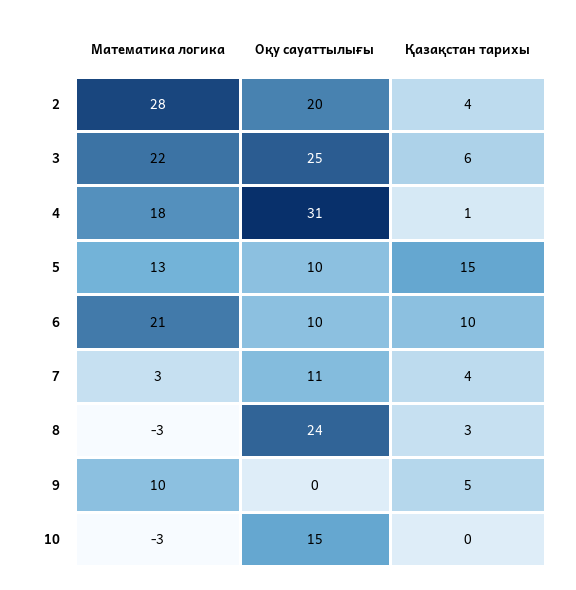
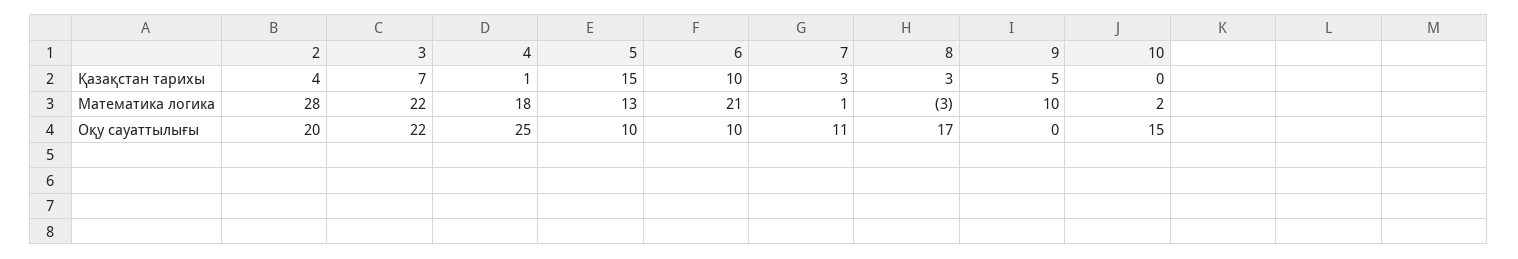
  {
    "Математика логика": {
      "2": 28,
      "3": 22,
      "4": 18,
      "5": 13,
      "6": 21,
-     "7": 3,
+     "7": 1,
      "8": -3,
      "9": 10,
-     "10": -3
+     "10": 2
    },
    "Оқу сауаттылығы": {
      "2": 20,
-     "3": 25,
+     "3": 22,
-     "4": 31,
+     "4": 25,
      "5": 10,
      "6": 10,
      "7": 11,
-     "8": 24,
+     "8": 17,
      "9": 0,
      "10": 15
    },
    "Қазақстан тарихы": {
      "2": 4,
-     "3": 6,
+     "3": 7,
      "4": 1,
      "5": 15,
      "6": 10,
-     "7": 4,
+     "7": 3,
      "8": 3,
      "9": 5,
      "10": 0
    }
  }

